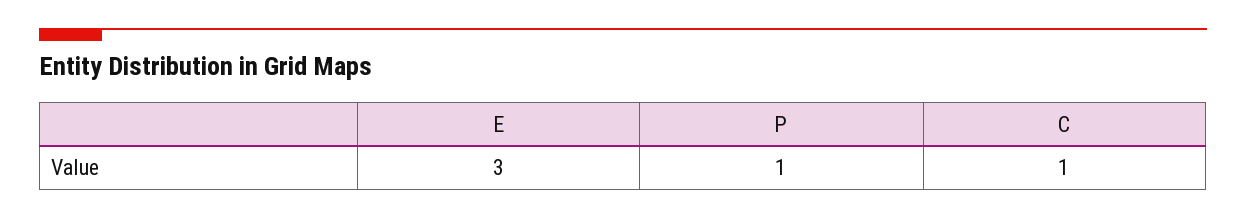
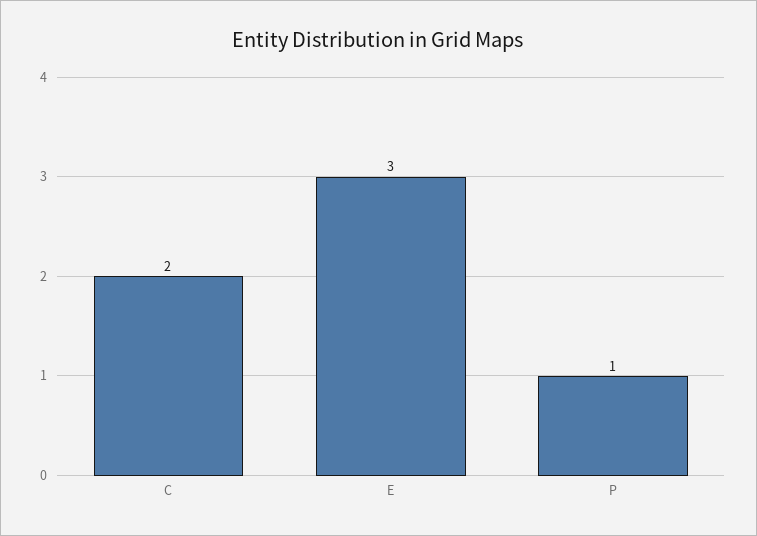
  {
    "E": 3,
    "P": 1,
-   "C": 1
+   "C": 2
  }

